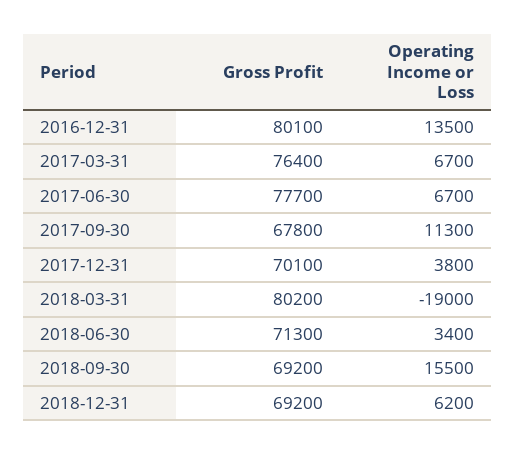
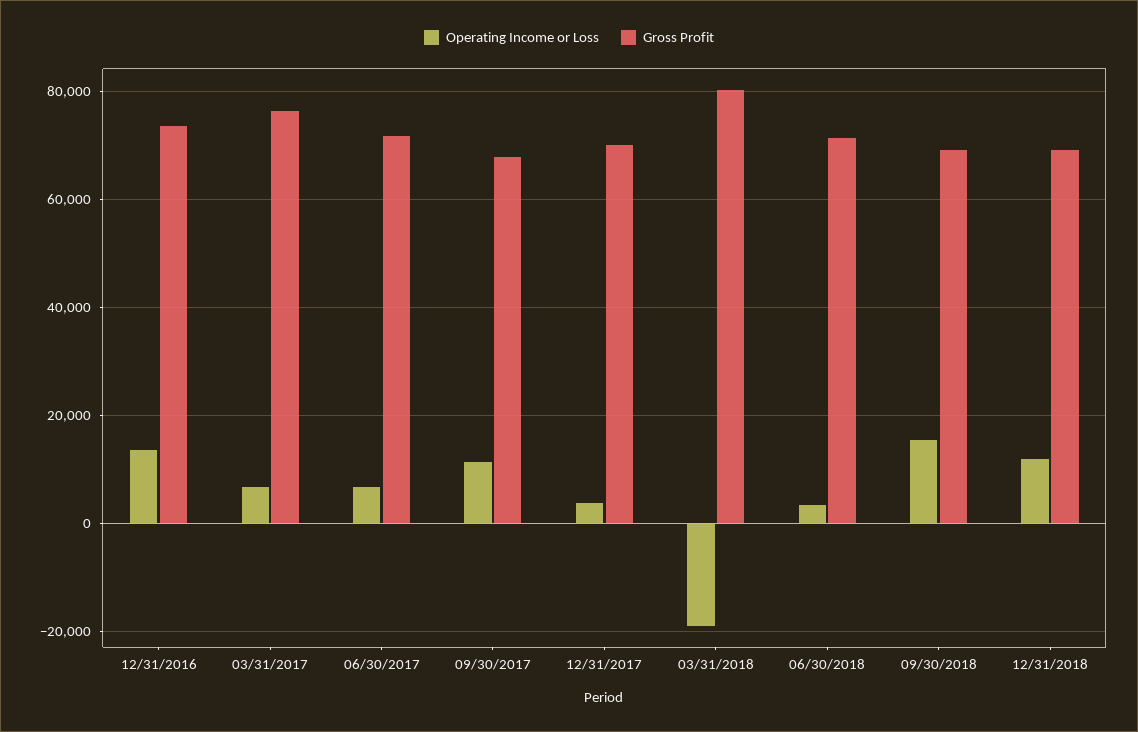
  {
    "Gross Profit": {
-     "2016-12-31": 80100,
+     "2016-12-31": 74000,
      "2017-03-31": 76400,
-     "2017-06-30": 77700,
+     "2017-06-30": 72000,
      "2017-09-30": 67800,
      "2017-12-31": 70100,
      "2018-03-31": 80200,
      "2018-06-30": 71300,
      "2018-09-30": 69200,
      "2018-12-31": 69200
    },
    "Operating Income or Loss": {
      "2016-12-31": 13500,
      "2017-03-31": 6700,
      "2017-06-30": 6700,
      "2017-09-30": 11300,
      "2017-12-31": 3800,
      "2018-03-31": -19000,
      "2018-06-30": 3400,
      "2018-09-30": 15500,
-     "2018-12-31": 6200
+     "2018-12-31": 12000
    }
  }

